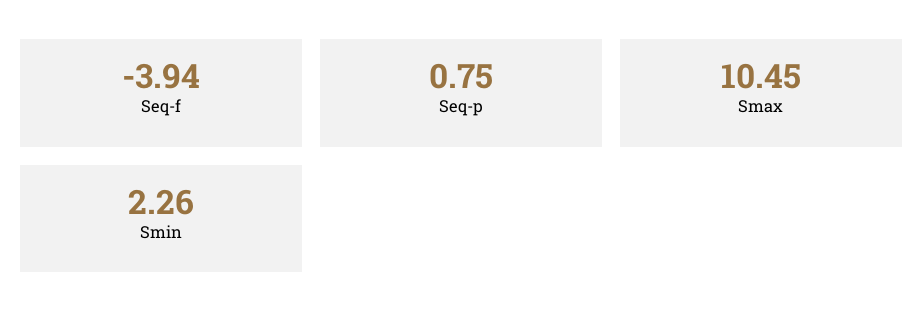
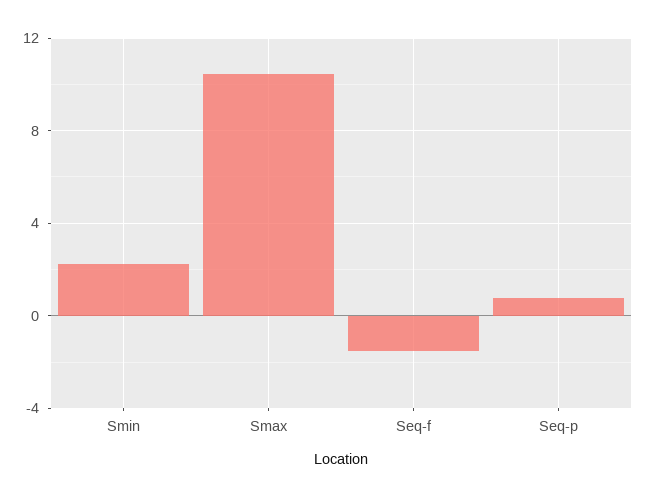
  {
-   "Seq-f": -3.94,
+   "Seq-f": -1.5,
    "Seq-p": 0.75,
    "Smax": 10.45,
    "Smin": 2.26
  }

